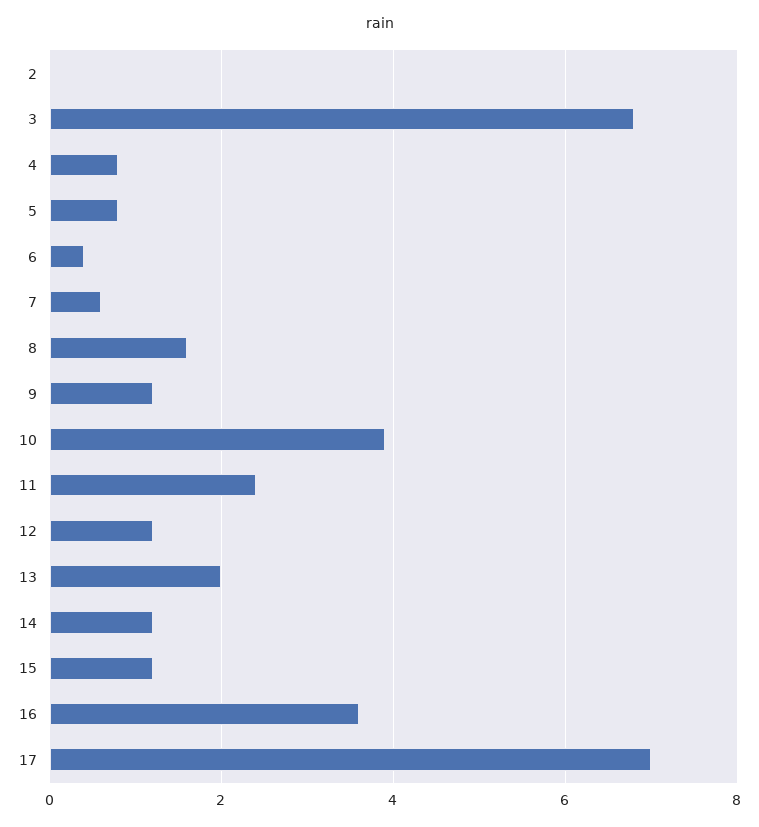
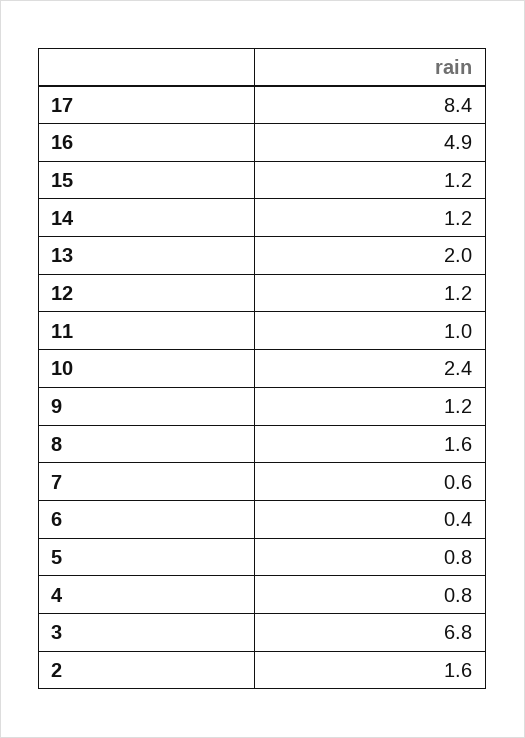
  {
-   "2": 0,
+   "2": 1.6,
    "3": 6.8,
    "4": 0.8,
    "5": 0.8,
    "6": 0.4,
    "7": 0.6,
    "8": 1.6,
    "9": 1.2,
-   "10": 4,
+   "10": 2.4,
-   "11": 2.5,
+   "11": 1,
    "12": 1.2,
    "13": 2,
    "14": 1.2,
    "15": 1.2,
-   "16": 3.5,
+   "16": 4.9,
-   "17": 7
+   "17": 8.4
  }

